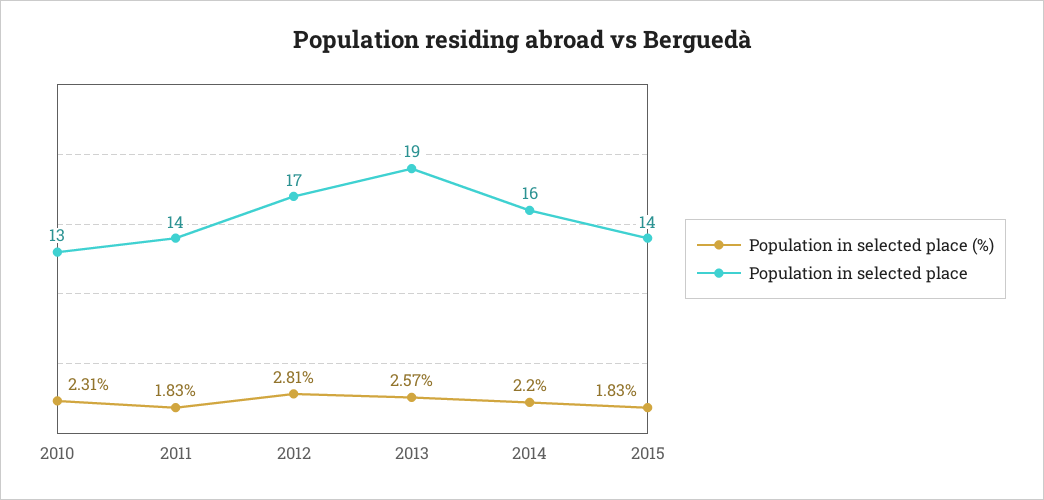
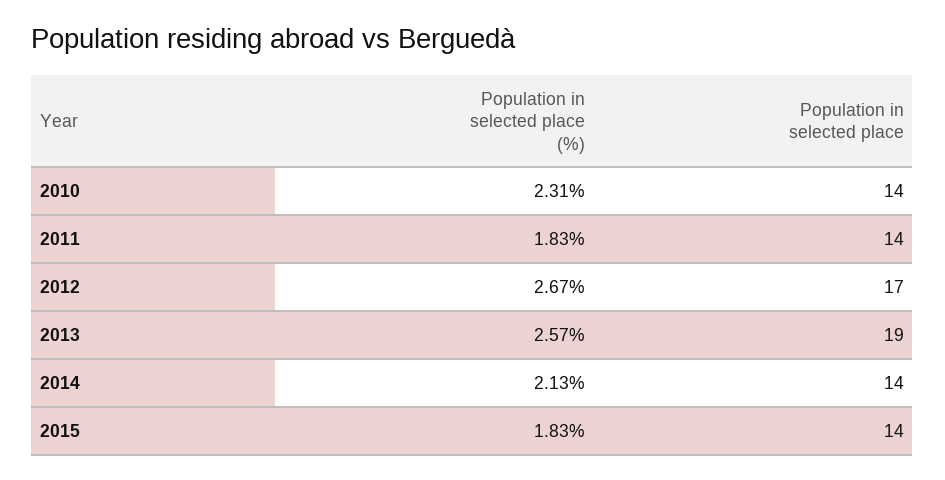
  {
    "Population in selected place (%)": {
      "2010": 2.31,
      "2011": 1.83,
-     "2012": 2.81,
+     "2012": 2.67,
      "2013": 2.57,
-     "2014": 2.2,
+     "2014": 2.13,
      "2015": 1.83
    },
    "Population in selected place": {
-     "2010": 13,
+     "2010": 14,
      "2011": 14,
      "2012": 17,
      "2013": 19,
-     "2014": 16,
+     "2014": 14,
      "2015": 14
    }
  }

